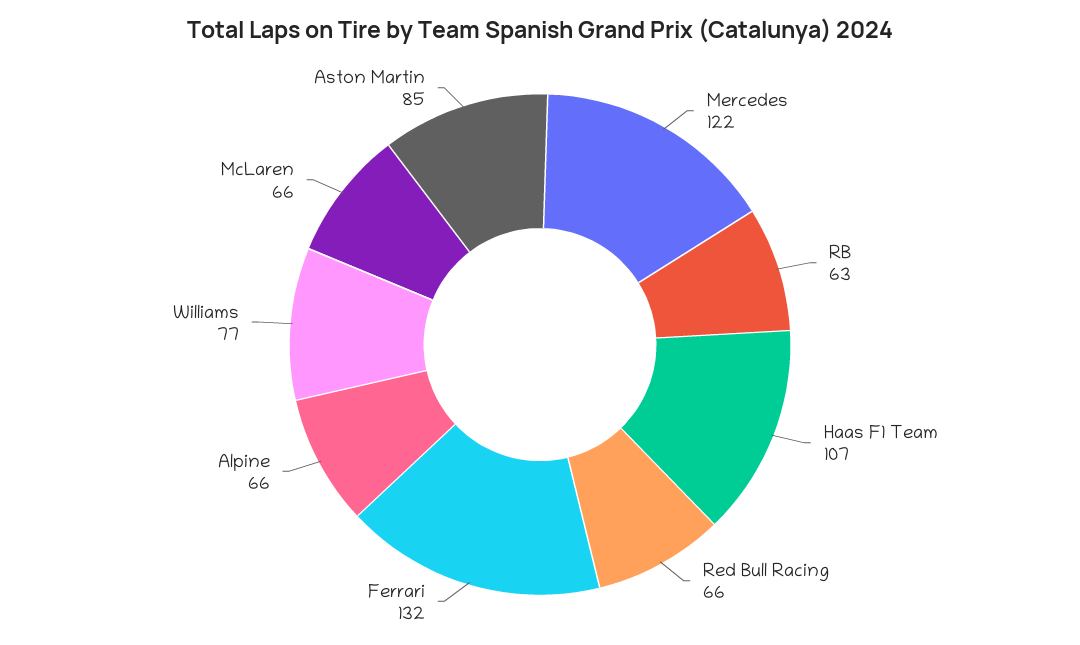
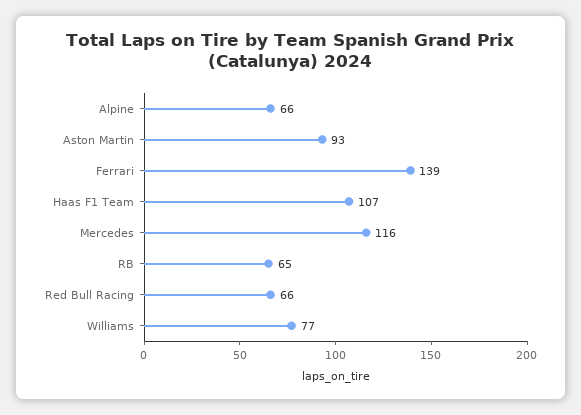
  {
-   "Mercedes": 122,
+   "Mercedes": 116,
-   "RB": 63,
+   "RB": 65,
    "Haas F1 Team": 107,
    "Red Bull Racing": 66,
-   "Ferrari": 132,
+   "Ferrari": 139,
    "Alpine": 66,
    "Williams": 77,
-   "McLaren": 66,
-   "Aston Martin": 85
+   "Aston Martin": 93
  }

